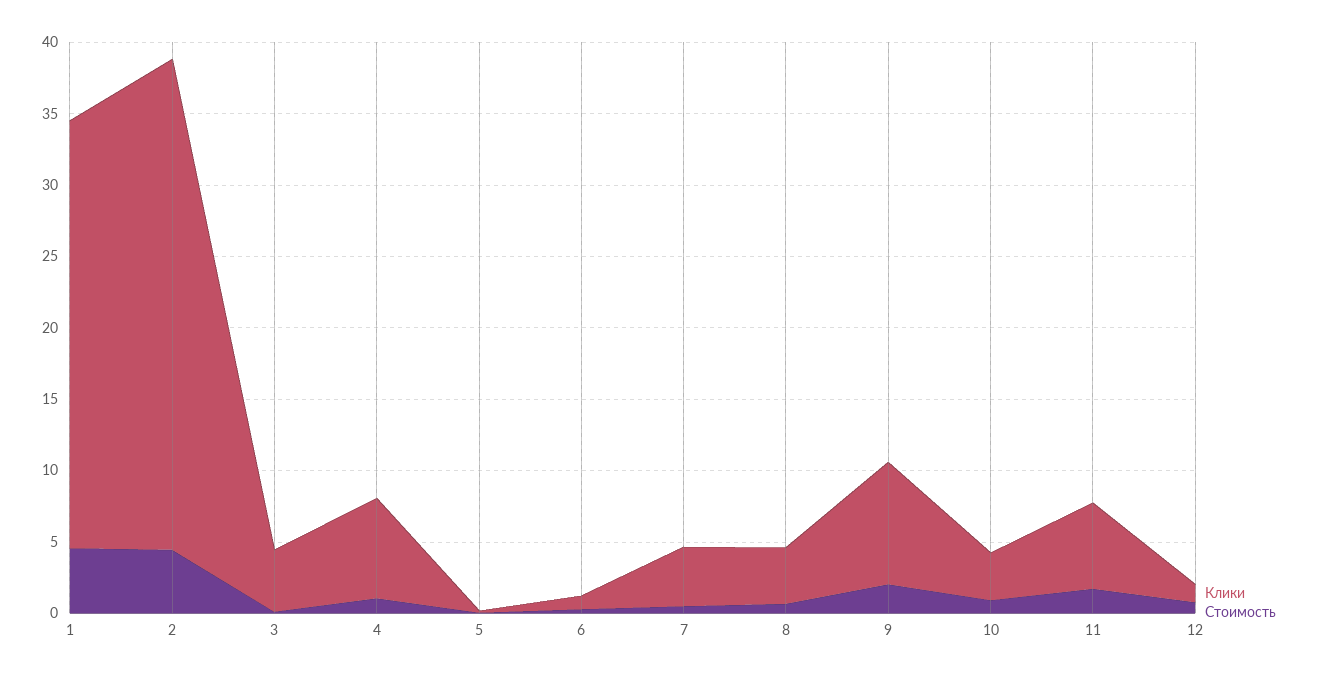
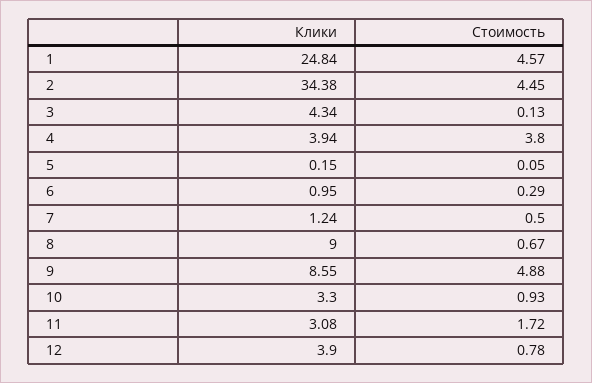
  {
    "Клики": {
-     "1": 30,
+     "1": 24.84,
      "2": 34.38,
      "3": 4.34,
-     "4": 7,
+     "4": 3.94,
      "5": 0.15,
      "6": 0.95,
-     "7": 4,
+     "7": 1.24,
-     "8": 4,
+     "8": 9,
      "9": 8.55,
      "10": 3.3,
-     "11": 6,
+     "11": 3.08,
-     "12": 1
+     "12": 3.9
    },
    "Стоимость": {
      "1": 4.57,
      "2": 4.45,
      "3": 0.13,
-     "4": 1,
+     "4": 3.8,
      "5": 0.05,
      "6": 0.29,
      "7": 0.5,
      "8": 0.67,
-     "9": 2,
+     "9": 4.88,
      "10": 0.93,
      "11": 1.72,
      "12": 0.78
    }
  }

